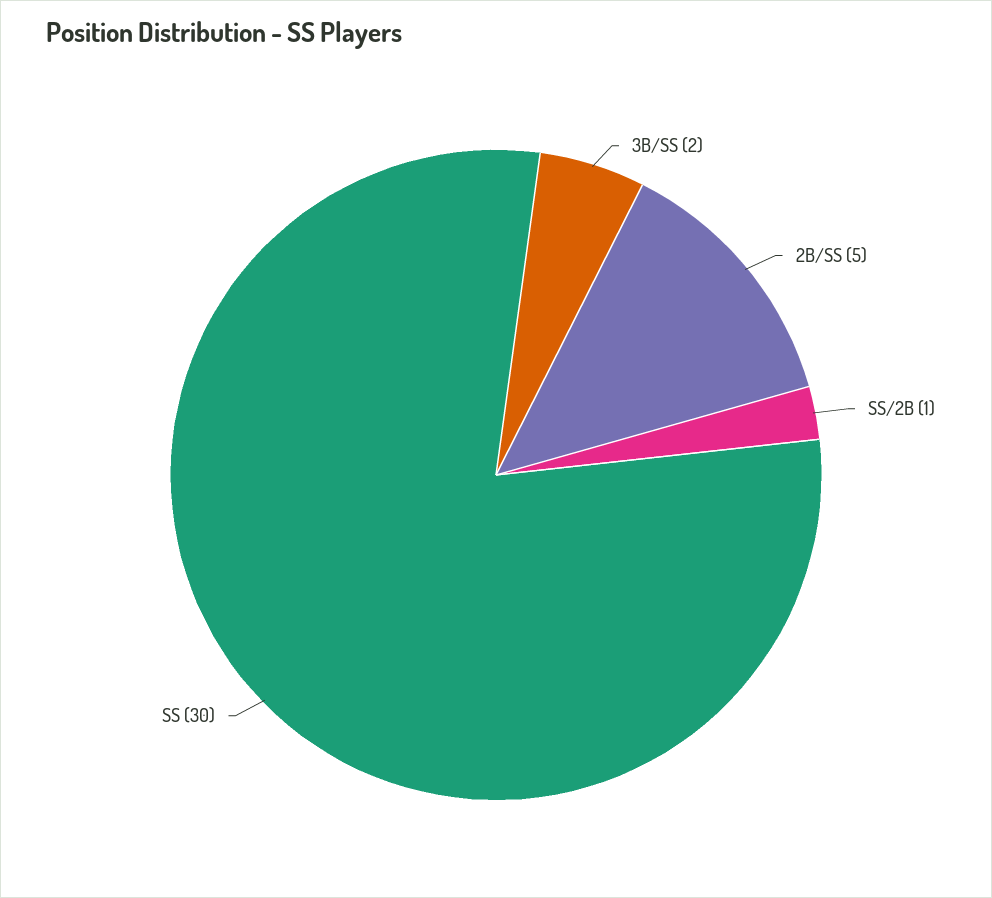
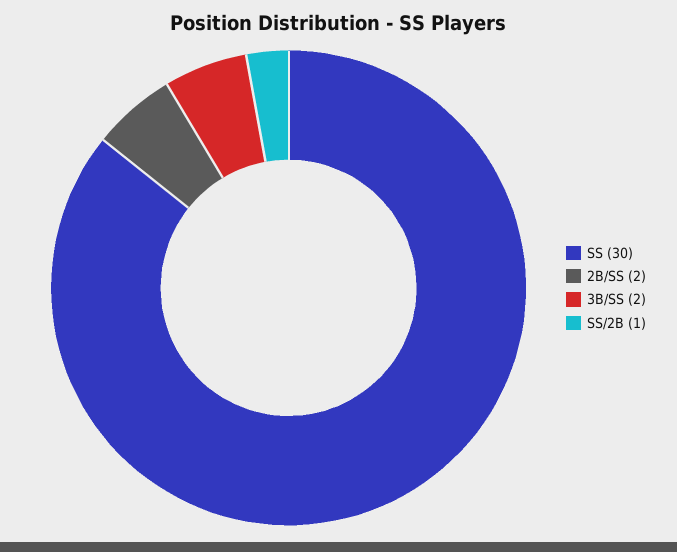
  {
    "3B/SS": 2,
-   "2B/SS": 5,
+   "2B/SS": 2,
    "SS/2B": 1,
    "SS": 30
  }

